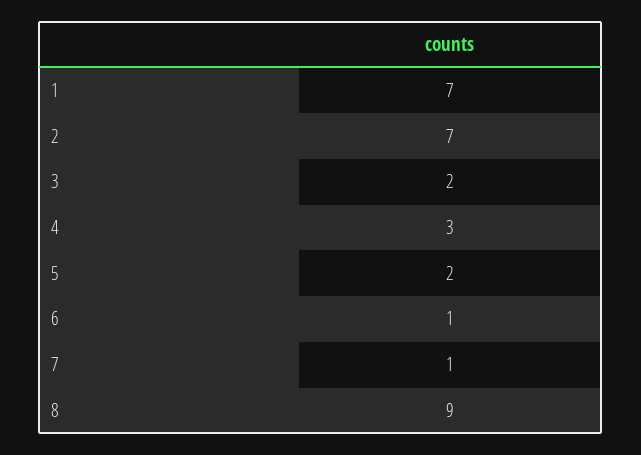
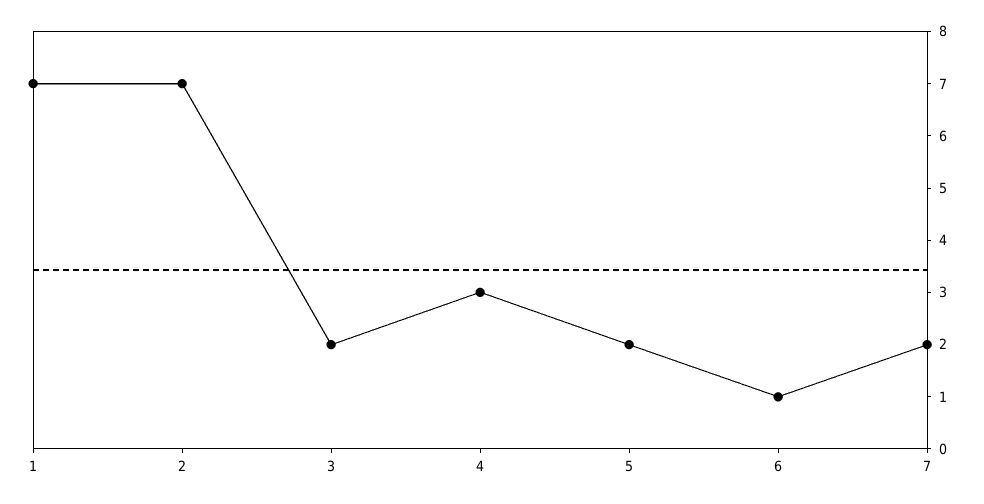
  {
    "1": 7,
    "2": 7,
    "3": 2,
    "4": 3,
    "5": 2,
    "6": 1,
-   "7": 1,
+   "7": 2
-   "8": 9
  }

